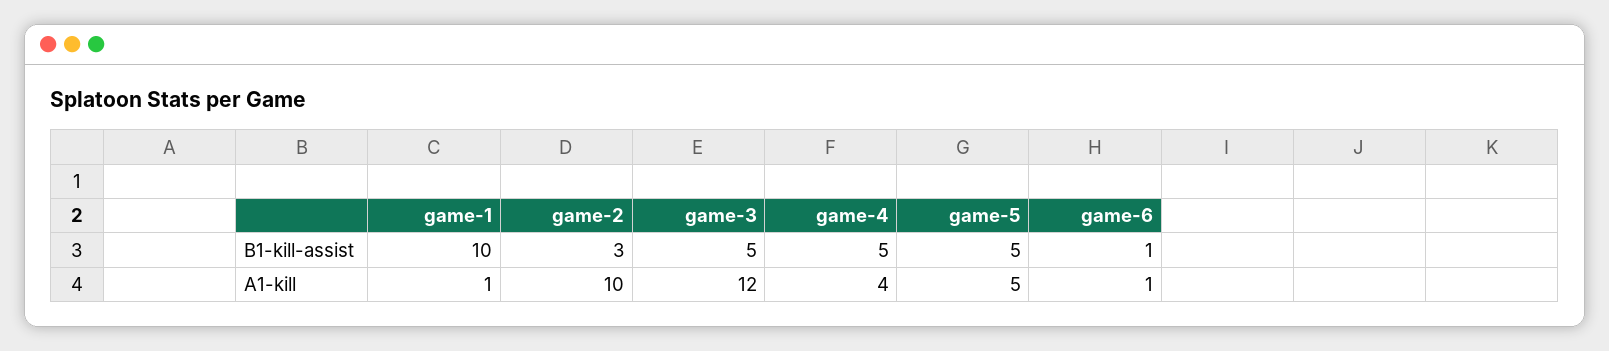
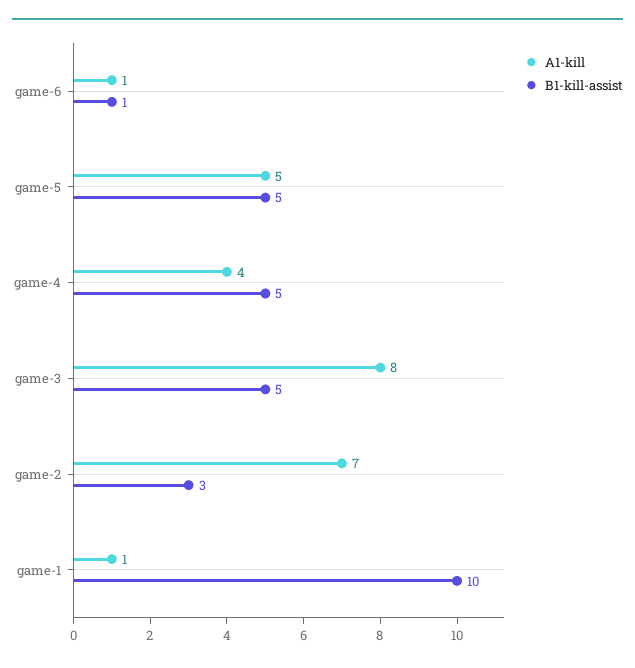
  {
    "B1-kill-assist": {
      "game-1": 10,
      "game-2": 3,
      "game-3": 5,
      "game-4": 5,
      "game-5": 5,
      "game-6": 1
    },
    "A1-kill": {
      "game-1": 1,
-     "game-2": 10,
+     "game-2": 7,
-     "game-3": 12,
+     "game-3": 8,
      "game-4": 4,
      "game-5": 5,
      "game-6": 1
    }
  }

